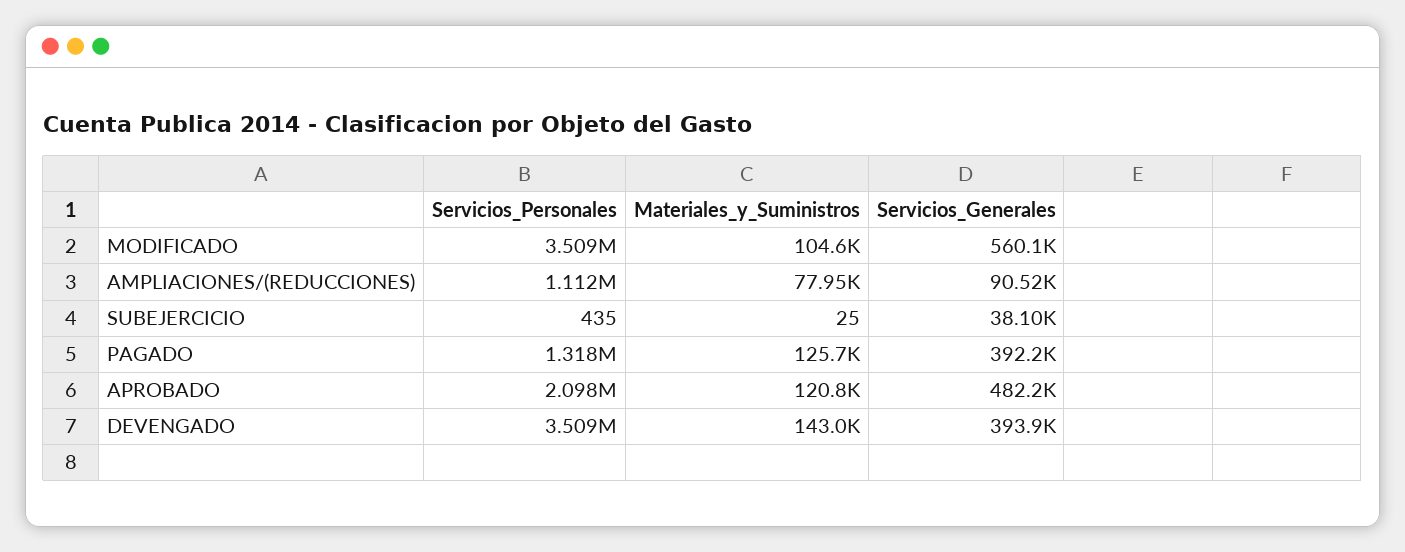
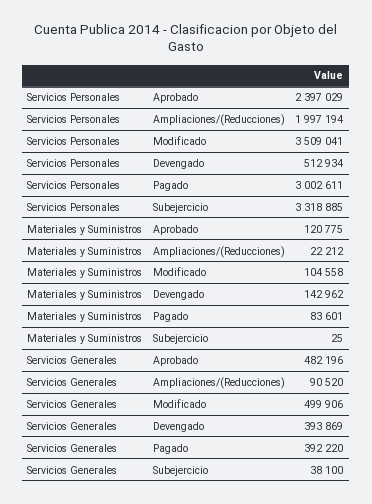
  {
    "Servicios_Personales": {
      "MODIFICADO": 3509041,
-     "AMPLIACIONES/(REDUCCIONES)": 1112000,
+     "AMPLIACIONES/(REDUCCIONES)": 1997194,
-     "SUBEJERCICIO": 435,
+     "SUBEJERCICIO": 3318885,
-     "PAGADO": 1318000,
+     "PAGADO": 3002611,
-     "APROBADO": 2098000,
+     "APROBADO": 2397029,
-     "DEVENGADO": 3509000
+     "DEVENGADO": 512934
    },
    "Materiales_y_Suministros": {
      "MODIFICADO": 104558,
-     "AMPLIACIONES/(REDUCCIONES)": 77950,
+     "AMPLIACIONES/(REDUCCIONES)": 22212,
      "SUBEJERCICIO": 25,
-     "PAGADO": 125700,
+     "PAGADO": 83601,
      "APROBADO": 120775,
      "DEVENGADO": 142962
    },
    "Servicios_Generales": {
-     "MODIFICADO": 560100,
+     "MODIFICADO": 499906,
      "AMPLIACIONES/(REDUCCIONES)": 90520,
      "SUBEJERCICIO": 38100,
      "PAGADO": 392220,
      "APROBADO": 482196,
      "DEVENGADO": 393869
    }
  }

